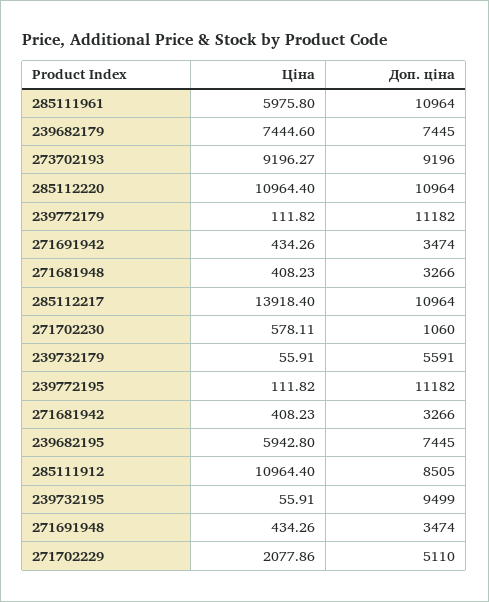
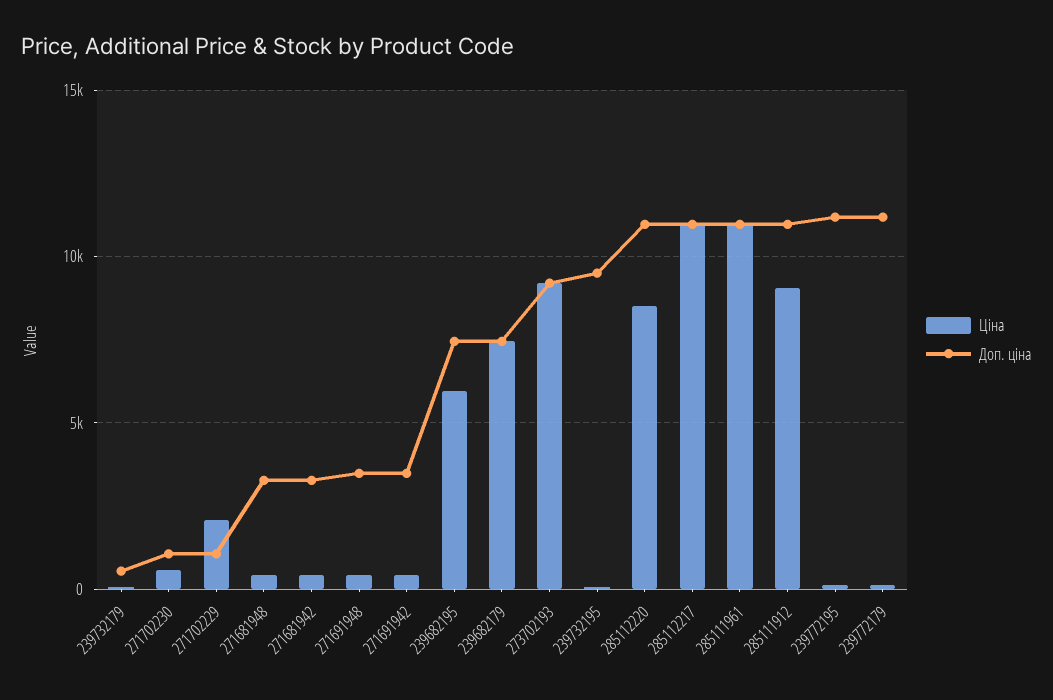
  {
    "Ціна": {
-     "285111961": 5975.8,
+     "285111961": 11000,
      "239682179": 7444.6,
      "273702193": 9196.27,
-     "285112220": 10964.4,
+     "285112220": 8500,
      "239772179": 111.82,
      "271691942": 434.26,
      "271681948": 408.23,
-     "285112217": 13918.4,
+     "285112217": 11000,
      "271702230": 578.11,
      "239732179": 55.91,
      "239772195": 111.82,
      "271681942": 408.23,
      "239682195": 5942.8,
-     "285111912": 10964.4,
+     "285111912": 9000,
      "239732195": 55.91,
      "271691948": 434.26,
      "271702229": 2077.86
    },
    "Доп. ціна": {
      "285111961": 10964,
      "239682179": 7445,
      "273702193": 9196,
      "285112220": 10964,
      "239772179": 11182,
      "271691942": 3474,
      "271681948": 3266,
      "285112217": 10964,
      "271702230": 1060,
-     "239732179": 5591,
+     "239732179": 500,
      "239772195": 11182,
      "271681942": 3266,
      "239682195": 7445,
-     "285111912": 8505,
+     "285111912": 11000,
      "239732195": 9499,
      "271691948": 3474,
-     "271702229": 5110
+     "271702229": 1000
    }
  }

